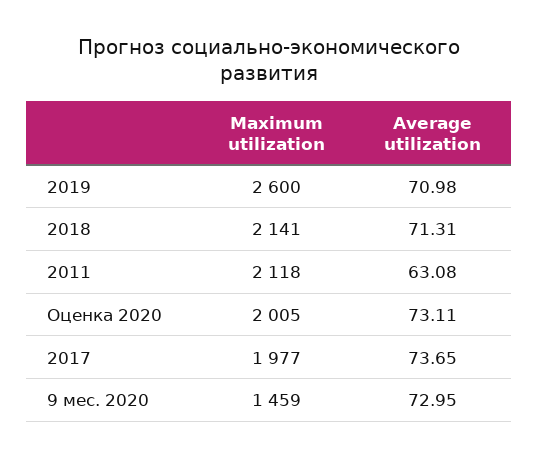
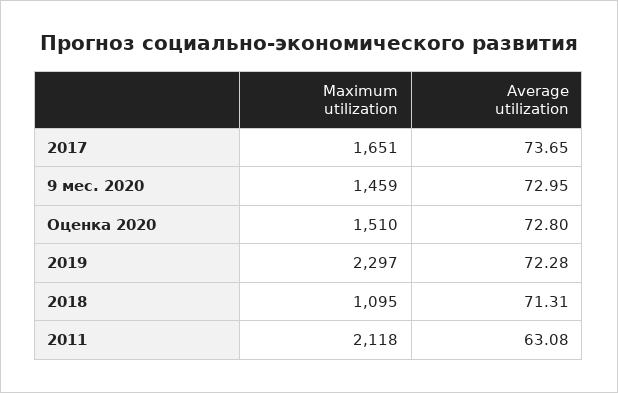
  {
    "Maximum utilization": {
-     "2019": 2600,
+     "2019": 2297,
-     "2018": 2141,
+     "2018": 1095,
      "2011": 2118,
-     "Оценка 2020": 2005,
+     "Оценка 2020": 1510,
-     "2017": 1977,
+     "2017": 1651,
      "9 мес. 2020": 1459
    },
    "Average utilization": {
-     "2019": 70.98,
+     "2019": 72.28,
      "2018": 71.31,
      "2011": 63.08,
-     "Оценка 2020": 73.11,
+     "Оценка 2020": 72.8,
      "2017": 73.65,
      "9 мес. 2020": 72.95
    }
  }

